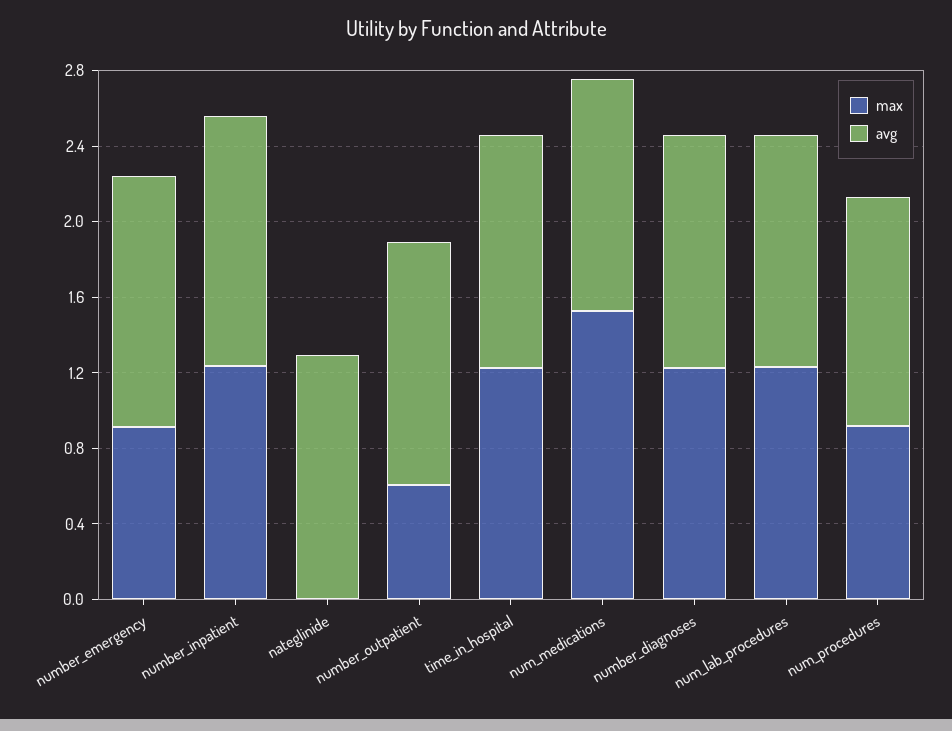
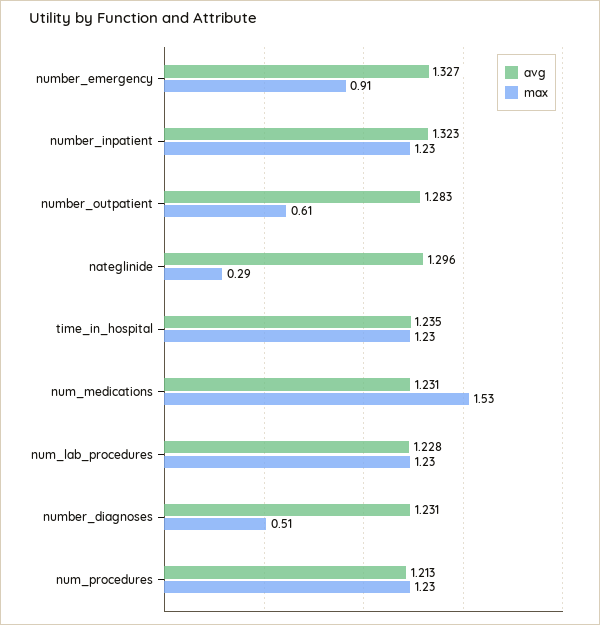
  {
    "max": {
      "number_emergency": 0.91,
      "number_inpatient": 1.23,
-     "nateglinide": 0,
+     "nateglinide": 0.29,
      "number_outpatient": 0.61,
      "time_in_hospital": 1.23,
      "num_medications": 1.53,
-     "number_diagnoses": 1.2,
+     "number_diagnoses": 0.51,
      "num_lab_procedures": 1.23,
-     "num_procedures": 0.9
+     "num_procedures": 1.23
    },
    "avg": {
      "number_emergency": 1.327,
      "number_inpatient": 1.323,
      "nateglinide": 1.296,
      "number_outpatient": 1.283,
      "time_in_hospital": 1.235,
      "num_medications": 1.231,
      "number_diagnoses": 1.231,
      "num_lab_procedures": 1.228,
      "num_procedures": 1.213
    }
  }

